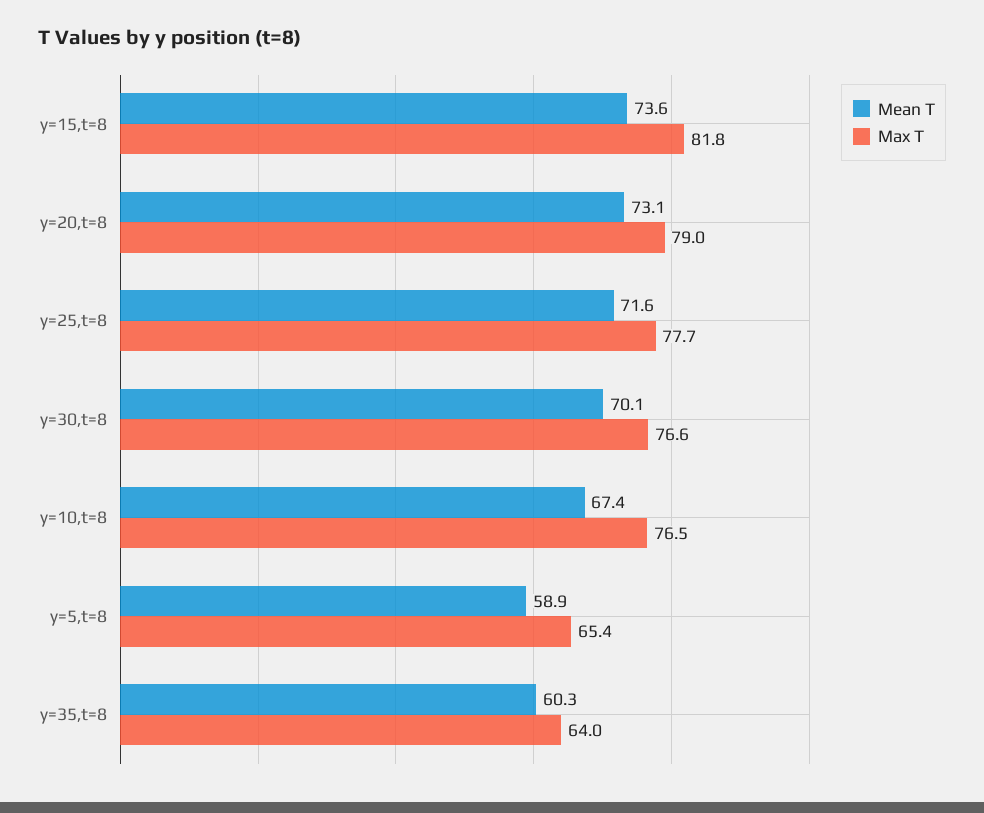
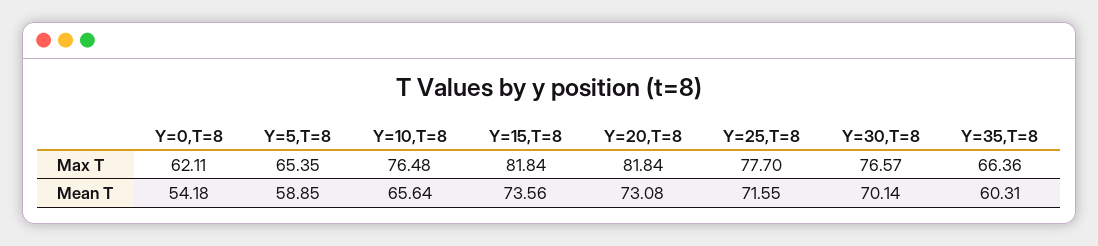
  {
    "Mean T": {
      "y=15,t=8": 73.56,
      "y=20,t=8": 73.08,
      "y=25,t=8": 71.55,
      "y=30,t=8": 70.14,
-     "y=10,t=8": 67.4,
+     "y=10,t=8": 65.64,
      "y=5,t=8": 58.85,
-     "y=35,t=8": 60.31
+     "y=35,t=8": 60.31,
+     "Y=0,T=8": 54.18
    },
    "Max T": {
      "y=15,t=8": 81.84,
-     "y=20,t=8": 79,
+     "y=20,t=8": 81.84,
      "y=25,t=8": 77.7,
      "y=30,t=8": 76.57,
      "y=10,t=8": 76.48,
      "y=5,t=8": 65.35,
-     "y=35,t=8": 64
+     "y=35,t=8": 66.36,
+     "Y=0,T=8": 62.11
    }
  }

